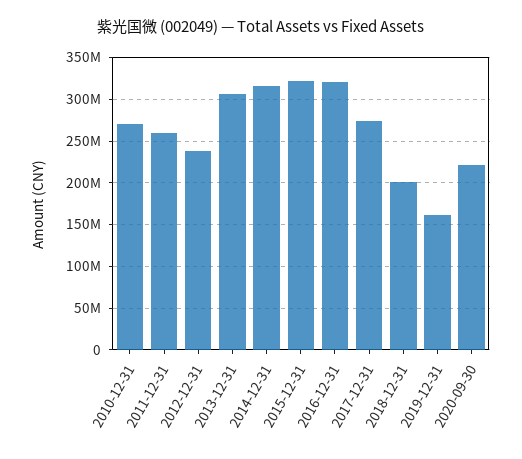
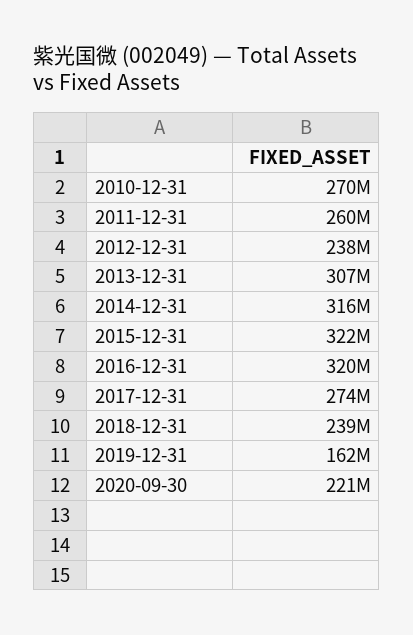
  {
    "2010-12-31": 270000000,
    "2011-12-31": 260000000,
    "2012-12-31": 238000000,
    "2013-12-31": 307000000,
    "2014-12-31": 316000000,
    "2015-12-31": 322000000,
    "2016-12-31": 320000000,
    "2017-12-31": 274000000,
-   "2018-12-31": 200000000,
+   "2018-12-31": 239000000,
    "2019-12-31": 162000000,
    "2020-09-30": 221000000
  }

